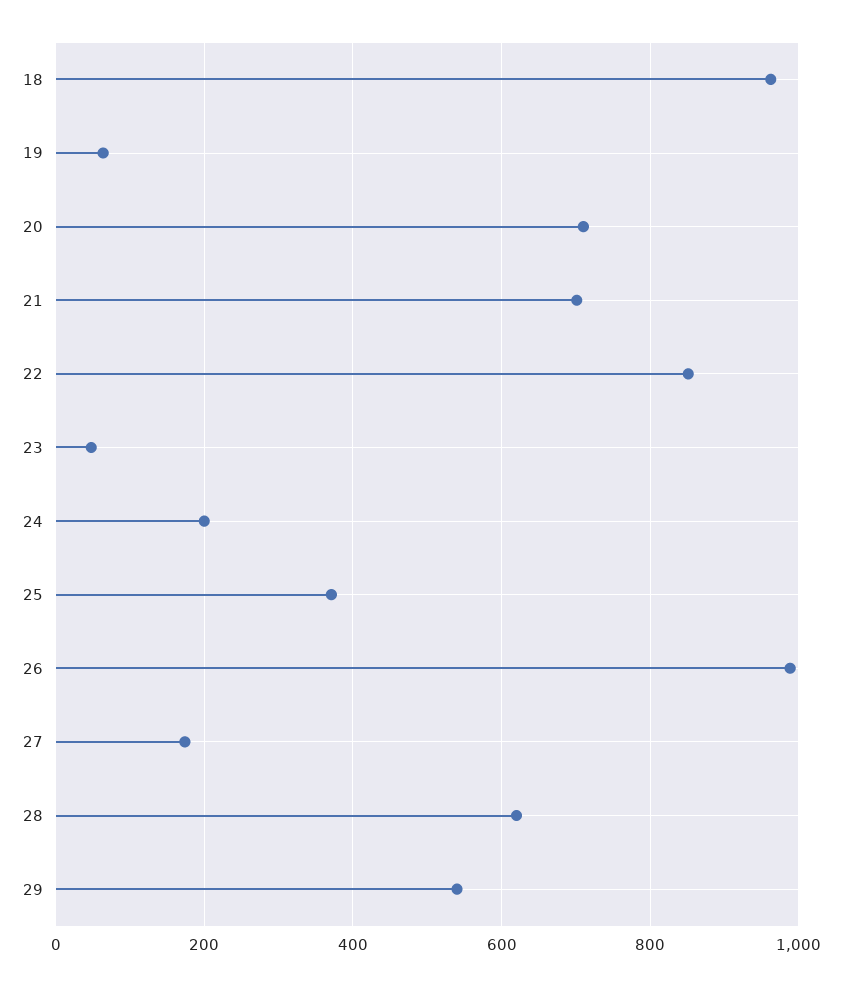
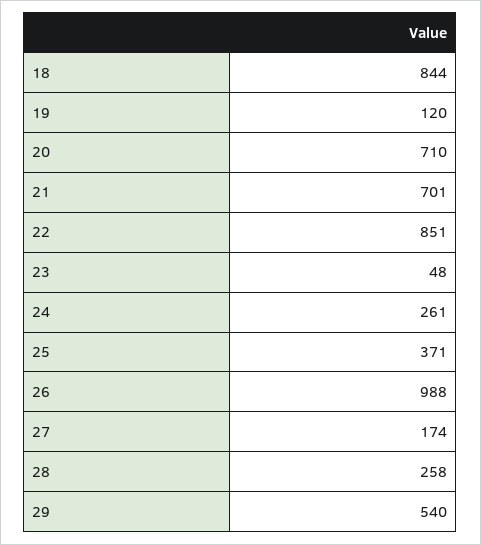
  {
-   "18": 960,
+   "18": 844,
-   "19": 60,
+   "19": 120,
    "20": 710,
    "21": 701,
    "22": 851,
    "23": 48,
-   "24": 200,
+   "24": 261,
    "25": 371,
    "26": 988,
    "27": 174,
-   "28": 620,
+   "28": 258,
    "29": 540
  }

